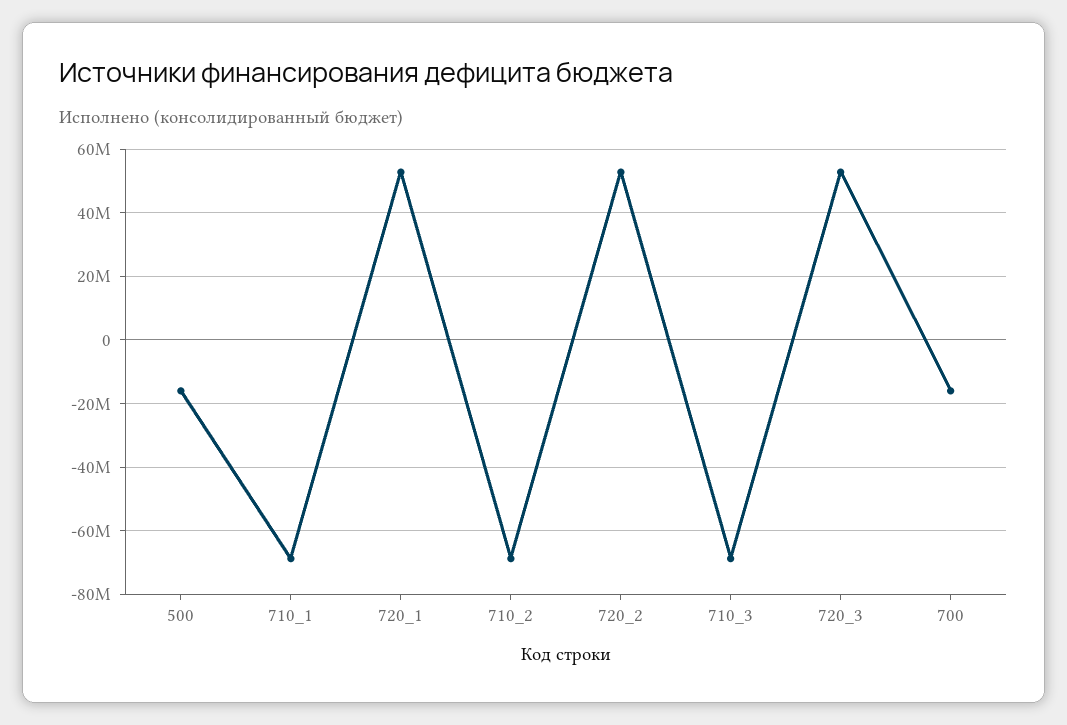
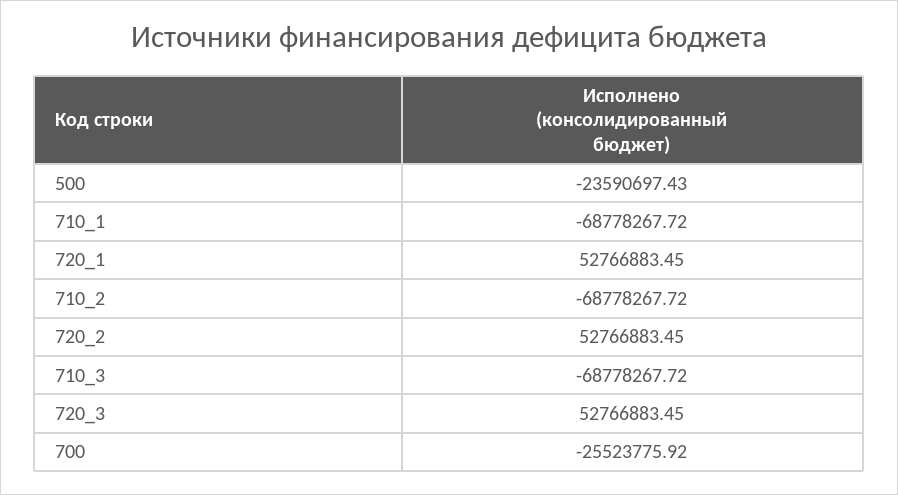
  {
-   "500": -16000000,
+   "500": -23590697.43,
    "710_1": -68778267.72,
    "720_1": 52766883.45,
    "710_2": -68778267.72,
    "720_2": 52766883.45,
    "710_3": -68778267.72,
    "720_3": 52766883.45,
-   "700": -16000000
+   "700": -25523775.92
  }

